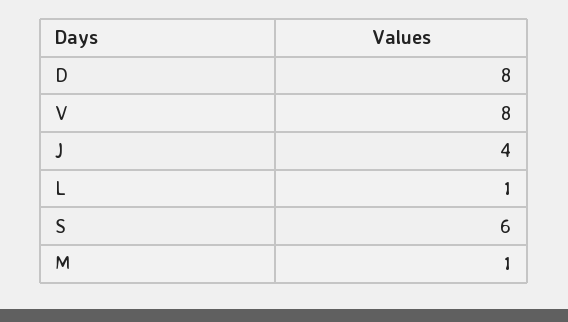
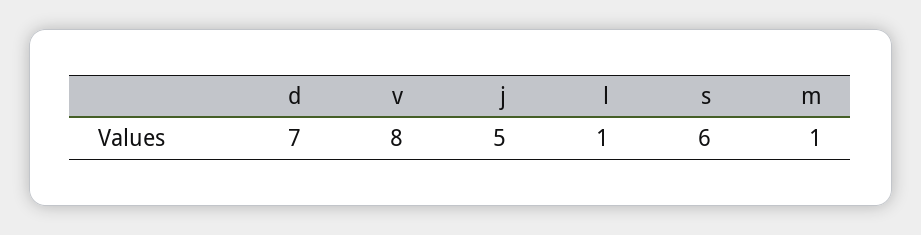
  {
-   "D": 8,
+   "D": 7,
    "V": 8,
-   "J": 4,
+   "J": 5,
    "L": 1,
    "S": 6,
    "M": 1
  }

